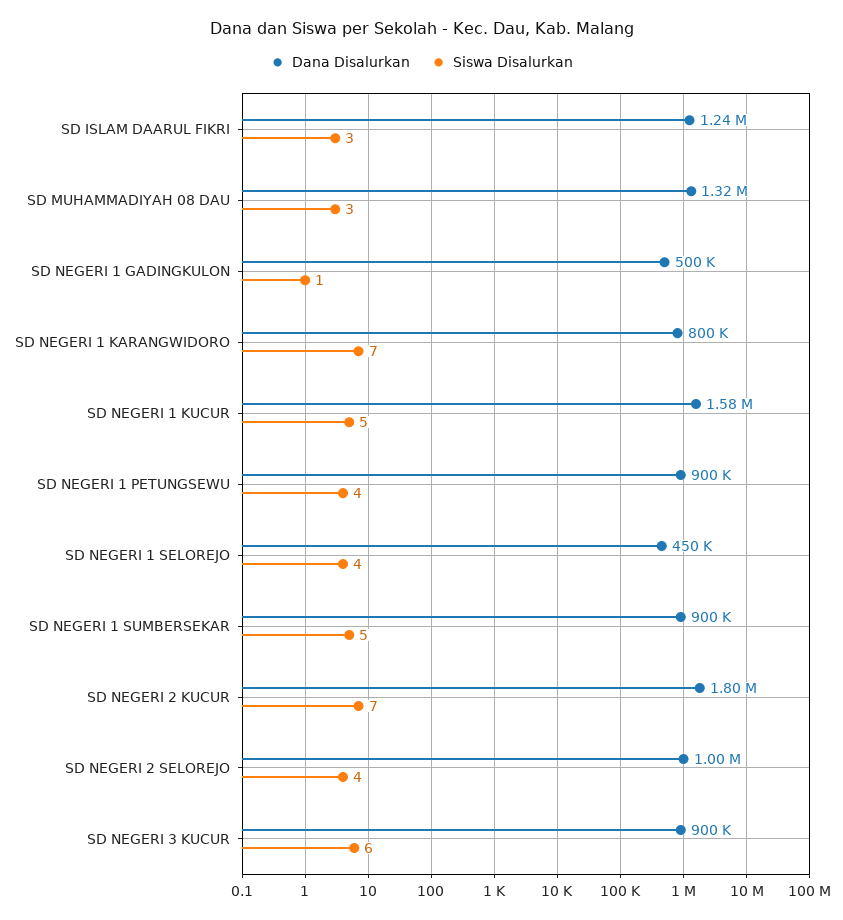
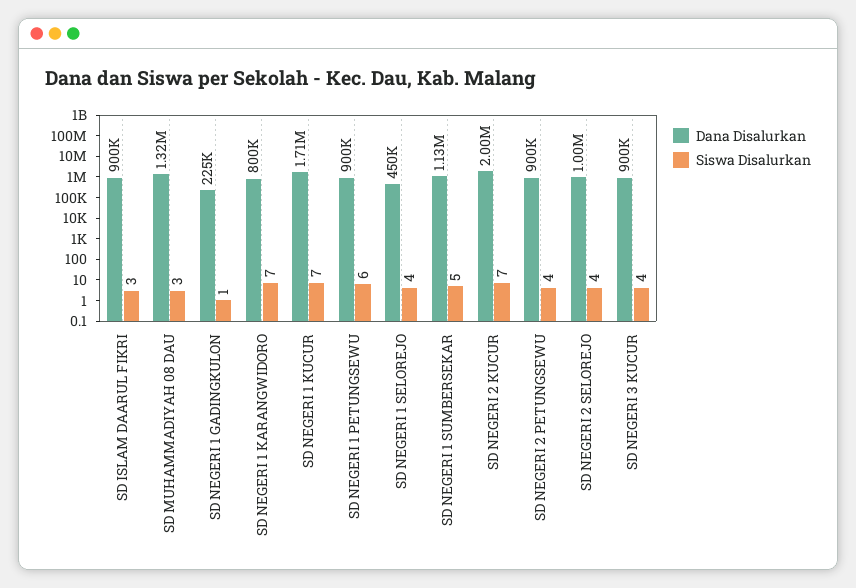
  {
    "Dana Disalurkan": {
-     "SD ISLAM DAARUL FIKRI": 1240000,
+     "SD ISLAM DAARUL FIKRI": 900000,
      "SD MUHAMMADIYAH 08 DAU": 1320000,
-     "SD NEGERI 1 GADINGKULON": 500000,
+     "SD NEGERI 1 GADINGKULON": 225000,
      "SD NEGERI 1 KARANGWIDORO": 800000,
-     "SD NEGERI 1 KUCUR": 1580000,
+     "SD NEGERI 1 KUCUR": 1710000,
      "SD NEGERI 1 PETUNGSEWU": 900000,
      "SD NEGERI 1 SELOREJO": 450000,
-     "SD NEGERI 1 SUMBERSEKAR": 900000,
+     "SD NEGERI 1 SUMBERSEKAR": 1130000,
-     "SD NEGERI 2 KUCUR": 1800000,
+     "SD NEGERI 2 KUCUR": 2000000,
      "SD NEGERI 2 SELOREJO": 1000000,
-     "SD NEGERI 3 KUCUR": 900000
+     "SD NEGERI 3 KUCUR": 900000,
+     "SD NEGERI 2 PETUNGSEWU": 900000
    },
    "Siswa Disalurkan": {
      "SD ISLAM DAARUL FIKRI": 3,
      "SD MUHAMMADIYAH 08 DAU": 3,
      "SD NEGERI 1 GADINGKULON": 1,
      "SD NEGERI 1 KARANGWIDORO": 7,
-     "SD NEGERI 1 KUCUR": 5,
+     "SD NEGERI 1 KUCUR": 7,
-     "SD NEGERI 1 PETUNGSEWU": 4,
+     "SD NEGERI 1 PETUNGSEWU": 6,
      "SD NEGERI 1 SELOREJO": 4,
      "SD NEGERI 1 SUMBERSEKAR": 5,
      "SD NEGERI 2 KUCUR": 7,
      "SD NEGERI 2 SELOREJO": 4,
-     "SD NEGERI 3 KUCUR": 6
+     "SD NEGERI 3 KUCUR": 4,
+     "SD NEGERI 2 PETUNGSEWU": 4
    }
  }

